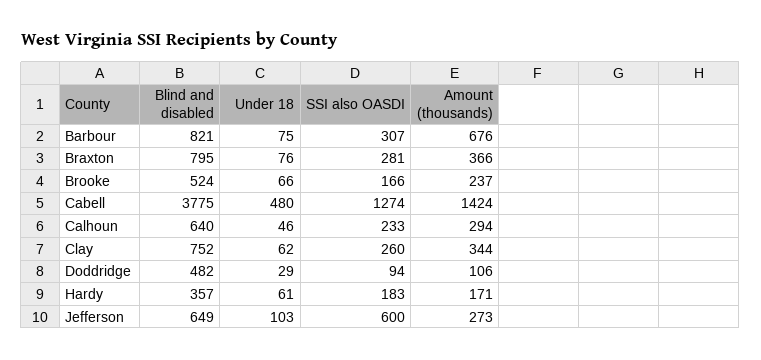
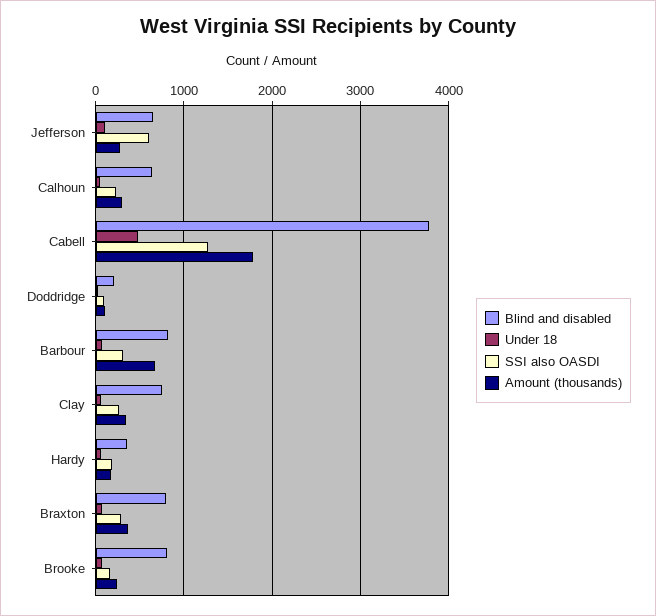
  {
    "Blind and disabled": {
      "Barbour": 821,
      "Braxton": 795,
-     "Brooke": 524,
+     "Brooke": 800,
      "Cabell": 3775,
      "Calhoun": 640,
      "Clay": 752,
-     "Doddridge": 482,
+     "Doddridge": 200,
      "Hardy": 357,
      "Jefferson": 649
    },
    "Under 18": {
      "Barbour": 75,
      "Braxton": 76,
      "Brooke": 66,
      "Cabell": 480,
      "Calhoun": 46,
      "Clay": 62,
      "Doddridge": 29,
      "Hardy": 61,
      "Jefferson": 103
    },
    "SSI also OASDI": {
      "Barbour": 307,
      "Braxton": 281,
      "Brooke": 166,
      "Cabell": 1274,
      "Calhoun": 233,
      "Clay": 260,
      "Doddridge": 94,
      "Hardy": 183,
      "Jefferson": 600
    },
    "Amount (thousands)": {
      "Barbour": 676,
      "Braxton": 366,
      "Brooke": 237,
-     "Cabell": 1424,
+     "Cabell": 1800,
      "Calhoun": 294,
      "Clay": 344,
      "Doddridge": 106,
      "Hardy": 171,
      "Jefferson": 273
    }
  }

